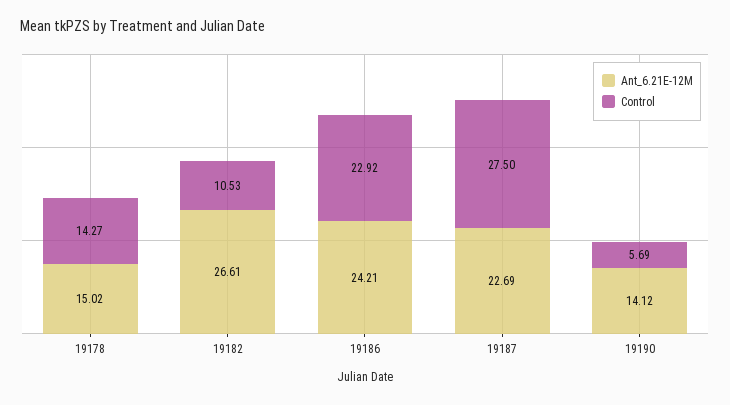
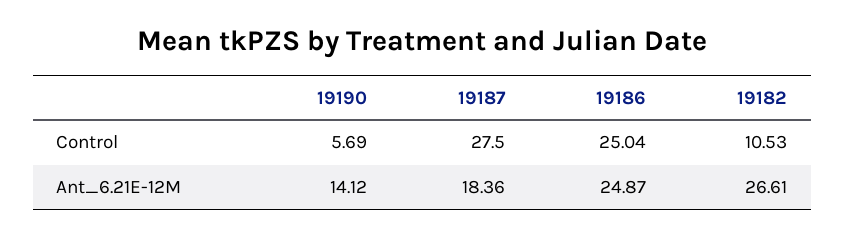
  {
    "Ant_6.21E-12M": {
-     "19178": 15.02,
      "19182": 26.61,
-     "19186": 24.21,
+     "19186": 24.87,
-     "19187": 22.69,
+     "19187": 18.36,
      "19190": 14.12
    },
    "Control": {
-     "19178": 14.27,
      "19182": 10.53,
-     "19186": 22.92,
+     "19186": 25.04,
      "19187": 27.5,
      "19190": 5.69
    }
  }

